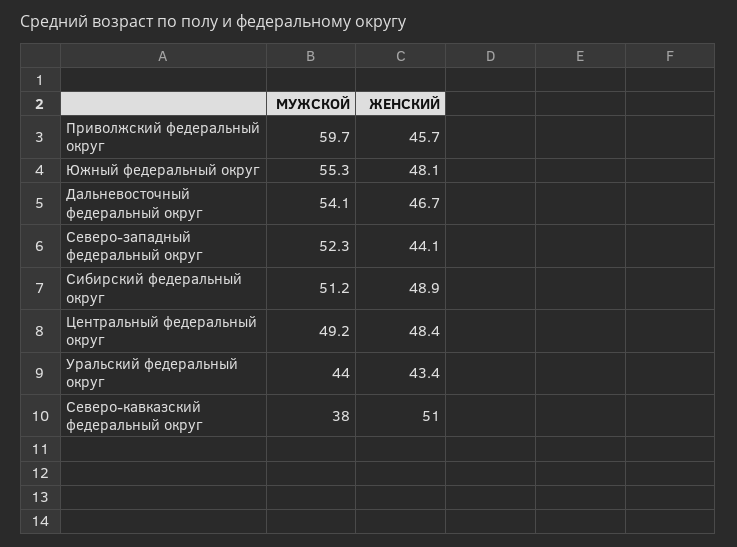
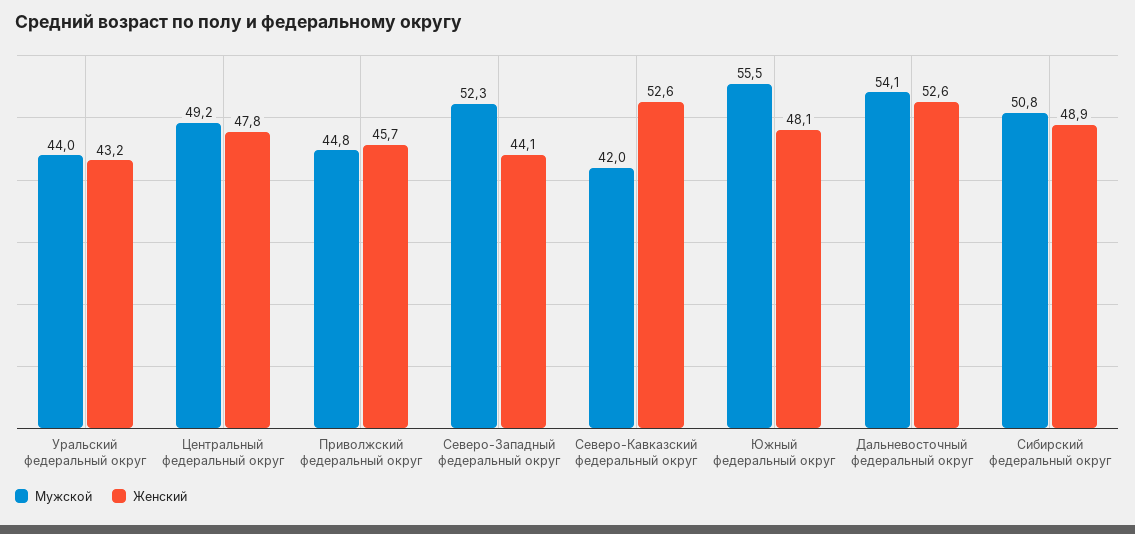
  {
    "МУЖСКОЙ": {
-     "Приволжский федеральный округ": 59.7,
+     "Приволжский федеральный округ": 44.8,
-     "Южный федеральный округ": 55.3,
+     "Южный федеральный округ": 55.5,
      "Дальневосточный федеральный округ": 54.1,
      "Северо-западный федеральный округ": 52.3,
-     "Сибирский федеральный округ": 51.2,
+     "Сибирский федеральный округ": 50.8,
      "Центральный федеральный округ": 49.2,
      "Уральский федеральный округ": 44,
-     "Северо-кавказский федеральный округ": 38
+     "Северо-кавказский федеральный округ": 42
    },
    "ЖЕНСКИЙ": {
      "Приволжский федеральный округ": 45.7,
      "Южный федеральный округ": 48.1,
-     "Дальневосточный федеральный округ": 46.7,
+     "Дальневосточный федеральный округ": 52.6,
      "Северо-западный федеральный округ": 44.1,
      "Сибирский федеральный округ": 48.9,
-     "Центральный федеральный округ": 48.4,
+     "Центральный федеральный округ": 47.8,
-     "Уральский федеральный округ": 43.4,
+     "Уральский федеральный округ": 43.2,
-     "Северо-кавказский федеральный округ": 51
+     "Северо-кавказский федеральный округ": 52.6
    }
  }

